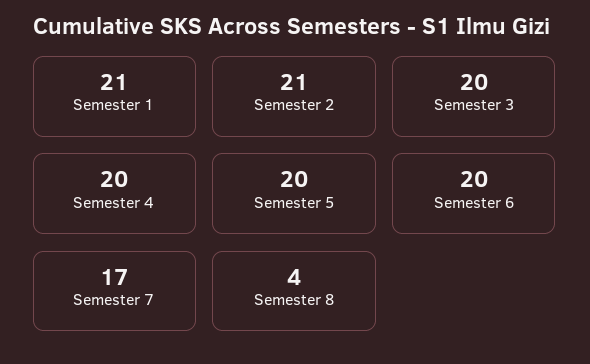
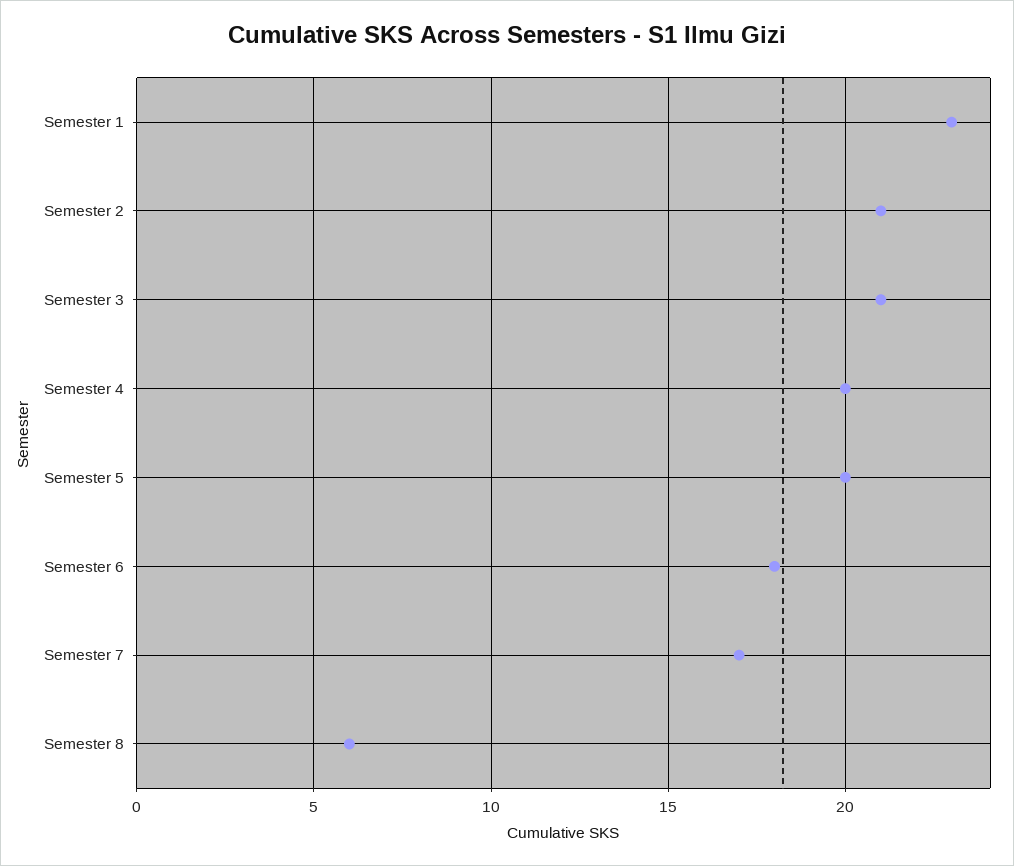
  {
-   "Semester 1": 21,
+   "Semester 1": 23,
    "Semester 2": 21,
-   "Semester 3": 20,
+   "Semester 3": 21,
    "Semester 4": 20,
    "Semester 5": 20,
-   "Semester 6": 20,
+   "Semester 6": 18,
    "Semester 7": 17,
-   "Semester 8": 4
+   "Semester 8": 6
  }

